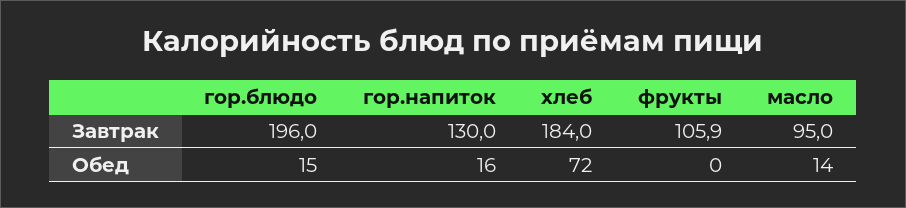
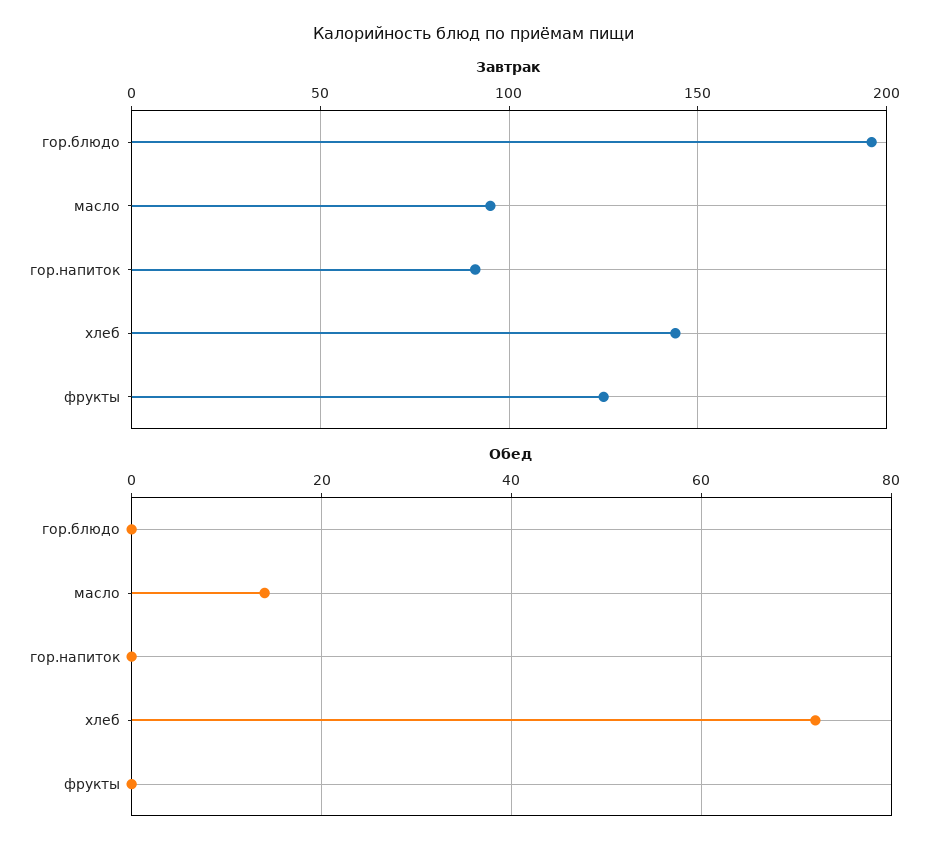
  {
    "Завтрак": {
      "гор.блюдо": 196,
-     "гор.напиток": 130,
+     "гор.напиток": 90,
-     "хлеб": 184,
+     "хлеб": 145,
-     "фрукты": 105.9,
+     "фрукты": 125,
      "масло": 95
    },
    "Обед": {
-     "гор.блюдо": 15,
+     "гор.блюдо": 0,
-     "гор.напиток": 16,
+     "гор.напиток": 0,
      "хлеб": 72,
      "фрукты": 0,
      "масло": 14
    }
  }

